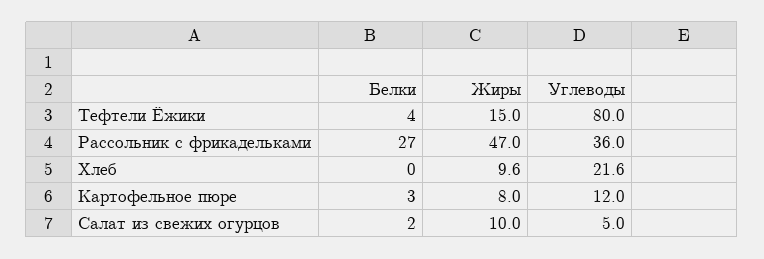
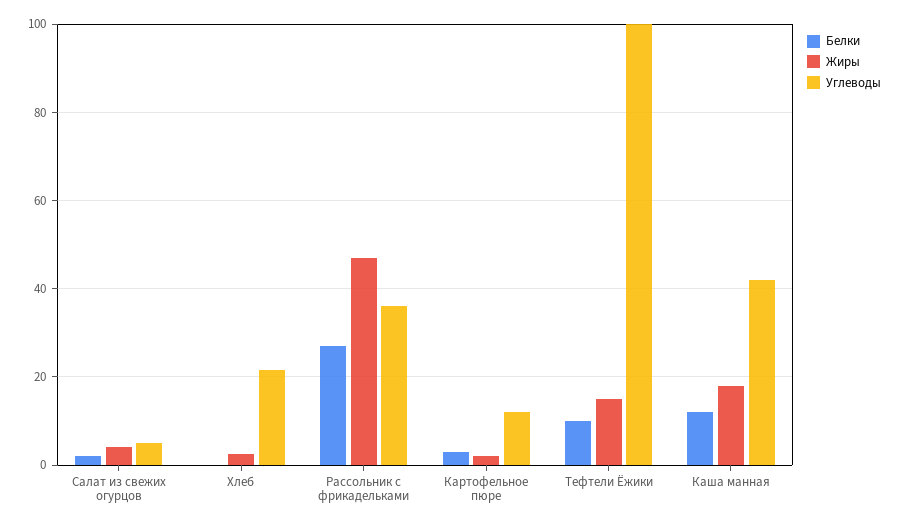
  {
    "Белки": {
-     "Тефтели Ёжики": 4,
+     "Тефтели Ёжики": 10,
      "Рассольник с фрикадельками": 27,
      "Хлеб": 0,
      "Картофельное пюре": 3,
-     "Салат из свежих огурцов": 2
+     "Салат из свежих огурцов": 2,
+     "Каша манная": 12
    },
    "Жиры": {
      "Тефтели Ёжики": 15,
      "Рассольник с фрикадельками": 47,
-     "Хлеб": 9.6,
+     "Хлеб": 2,
-     "Картофельное пюре": 8,
+     "Картофельное пюре": 2,
-     "Салат из свежих огурцов": 10
+     "Салат из свежих огурцов": 4,
+     "Каша манная": 18
    },
    "Углеводы": {
-     "Тефтели Ёжики": 80,
+     "Тефтели Ёжики": 100,
      "Рассольник с фрикадельками": 36,
      "Хлеб": 21.6,
      "Картофельное пюре": 12,
-     "Салат из свежих огурцов": 5
+     "Салат из свежих огурцов": 5,
+     "Каша манная": 42
    }
  }

